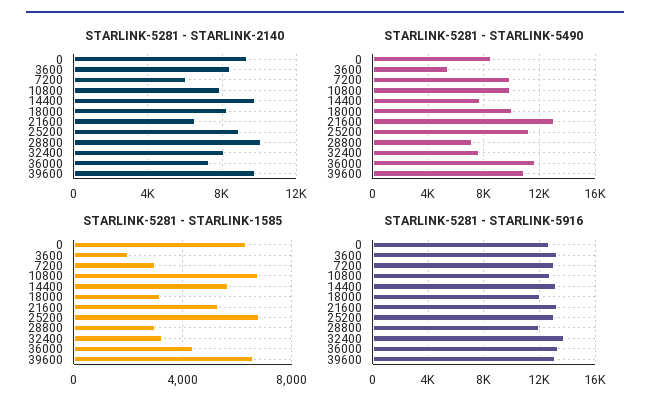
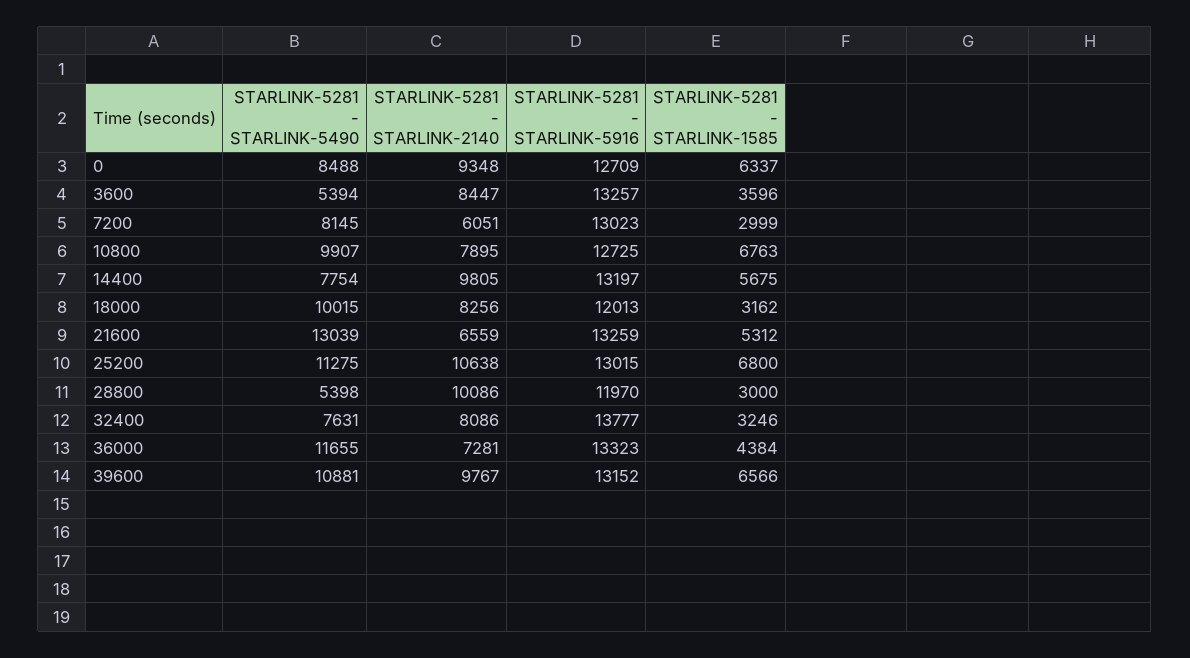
  {
    "STARLINK-5281 - STARLINK-2140": {
      "0": 9348,
      "3600": 8447,
      "7200": 6051,
      "10800": 7895,
      "14400": 9805,
      "18000": 8256,
      "21600": 6559,
-     "25200": 9000,
+     "25200": 10638,
      "28800": 10086,
      "32400": 8086,
      "36000": 7281,
      "39600": 9767
    },
    "STARLINK-5281 - STARLINK-5490": {
      "0": 8488,
      "3600": 5394,
-     "7200": 10000,
+     "7200": 8145,
      "10800": 9907,
      "14400": 7754,
      "18000": 10015,
      "21600": 13039,
      "25200": 11275,
-     "28800": 7000,
+     "28800": 5398,
      "32400": 7631,
      "36000": 11655,
      "39600": 10881
    },
    "STARLINK-5281 - STARLINK-1585": {
      "0": 6337,
-     "3600": 2000,
+     "3600": 3596,
      "7200": 2999,
      "10800": 6763,
      "14400": 5675,
      "18000": 3162,
      "21600": 5312,
      "25200": 6800,
      "28800": 3000,
      "32400": 3246,
      "36000": 4384,
      "39600": 6566
    },
    "STARLINK-5281 - STARLINK-5916": {
      "0": 12709,
      "3600": 13257,
      "7200": 13023,
      "10800": 12725,
      "14400": 13197,
      "18000": 12013,
      "21600": 13259,
      "25200": 13015,
      "28800": 11970,
      "32400": 13777,
      "36000": 13323,
      "39600": 13152
    }
  }

